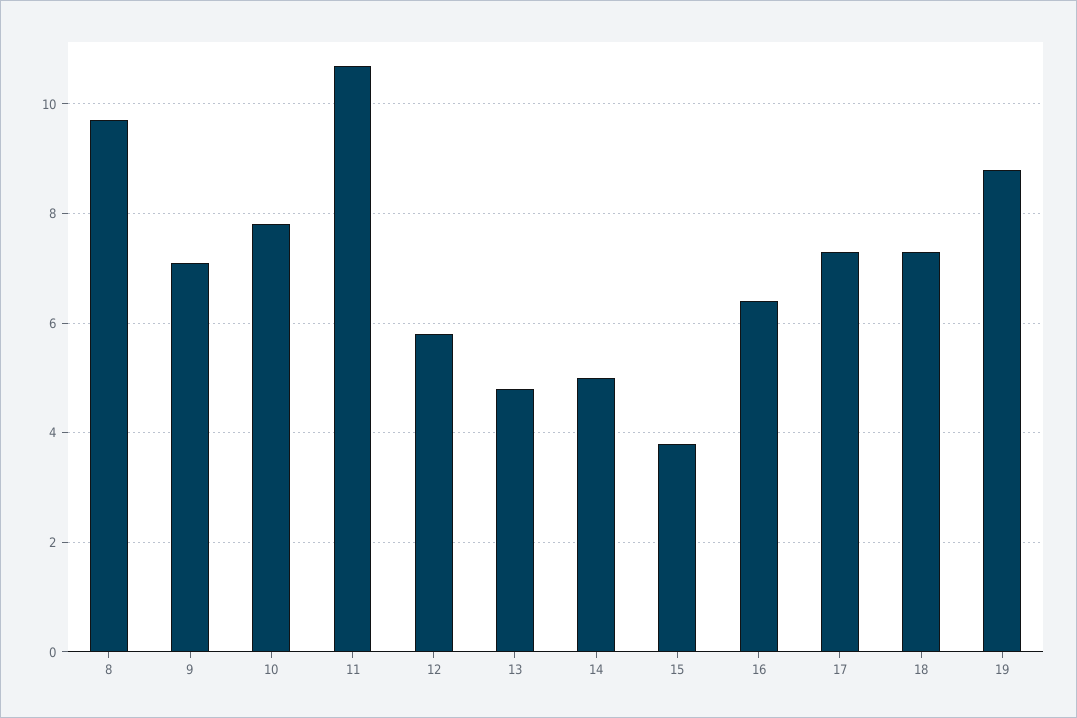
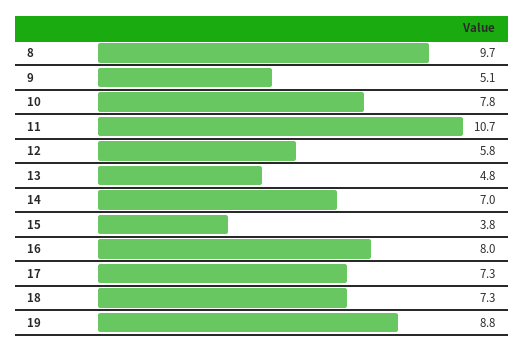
  {
    "8": 9.7,
-   "9": 7,
+   "9": 5.1,
    "10": 7.8,
    "11": 10.7,
    "12": 5.8,
    "13": 4.8,
-   "14": 5,
+   "14": 7,
    "15": 3.8,
-   "16": 6.5,
+   "16": 8,
    "17": 7.3,
    "18": 7.3,
    "19": 8.8
  }

